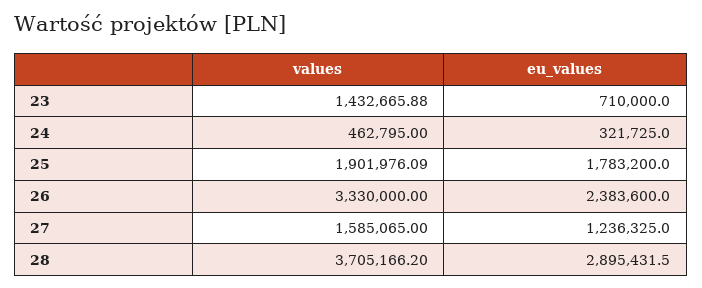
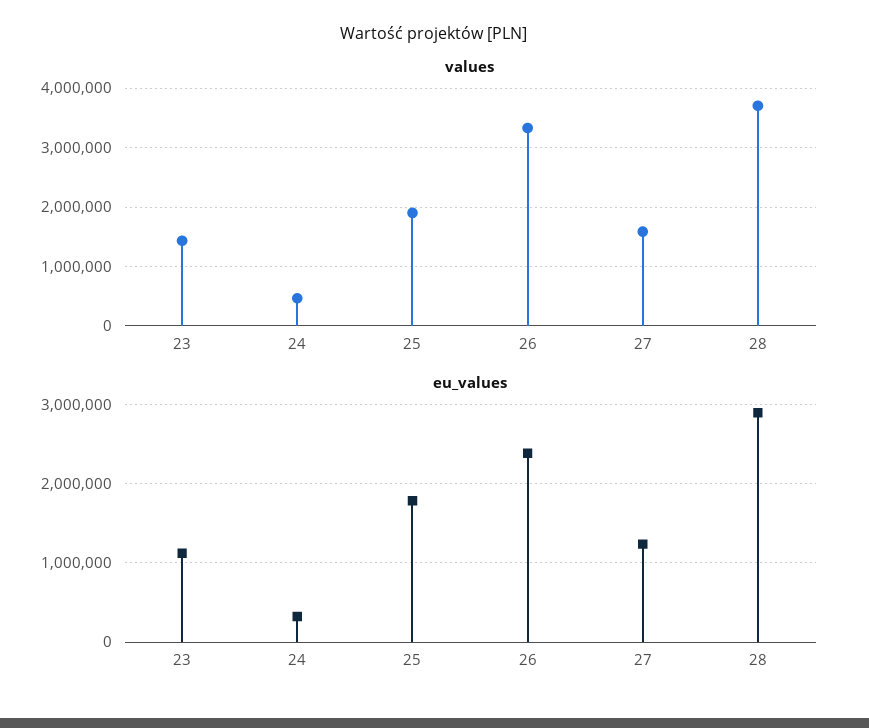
  {
    "values": {
      "23": 1432665.88,
      "24": 462795,
      "25": 1901976.09,
      "26": 3330000,
      "27": 1585065,
      "28": 3705166.2
    },
    "eu_values": {
-     "23": 710000,
+     "23": 1100000,
      "24": 321725,
      "25": 1783200,
      "26": 2383600,
      "27": 1236325,
      "28": 2895431.5
    }
  }

